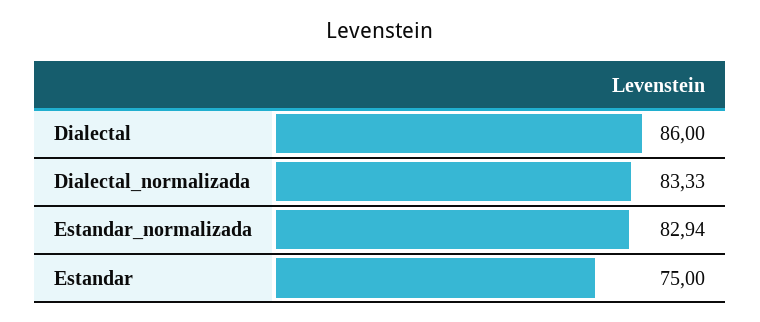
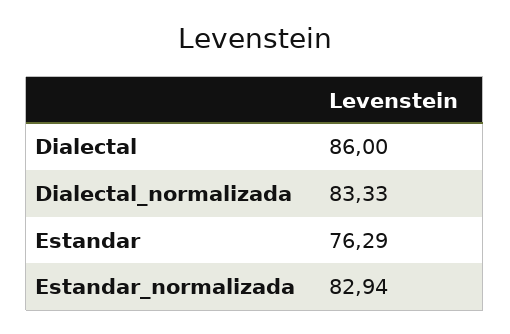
  {
    "Dialectal": 86,
    "Dialectal_normalizada": 83.33,
    "Estandar_normalizada": 82.94,
-   "Estandar": 75
+   "Estandar": 76.29
  }

